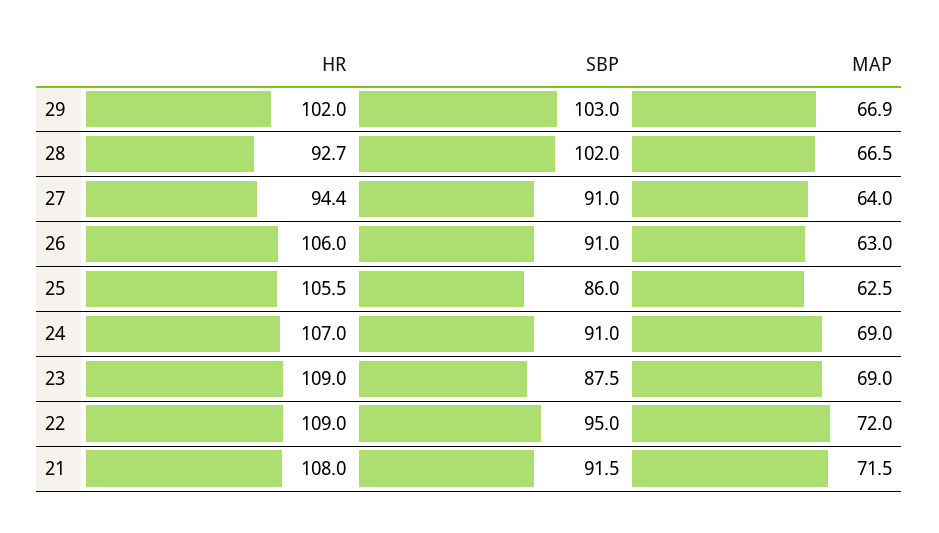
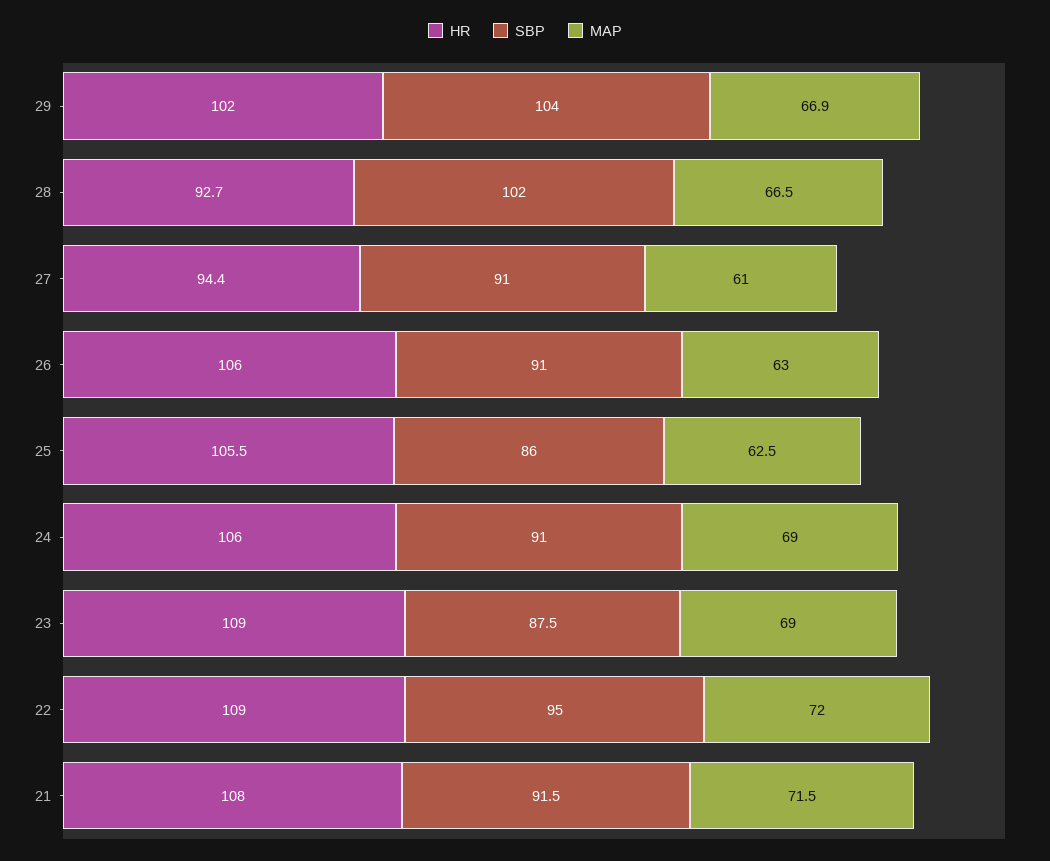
  {
    "HR": {
      "29": 102,
      "28": 92.7,
      "27": 94.4,
      "26": 106,
      "25": 105.5,
-     "24": 107,
+     "24": 106,
      "23": 109,
      "22": 109,
      "21": 108
    },
    "SBP": {
-     "29": 103,
+     "29": 104,
      "28": 102,
      "27": 91,
      "26": 91,
      "25": 86,
      "24": 91,
      "23": 87.5,
      "22": 95,
      "21": 91.5
    },
    "MAP": {
      "29": 66.9,
      "28": 66.5,
-     "27": 64,
+     "27": 61,
      "26": 63,
      "25": 62.5,
      "24": 69,
      "23": 69,
      "22": 72,
      "21": 71.5
    }
  }

